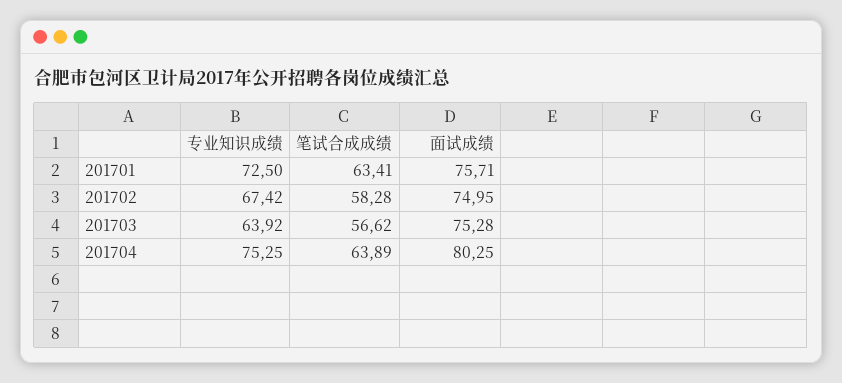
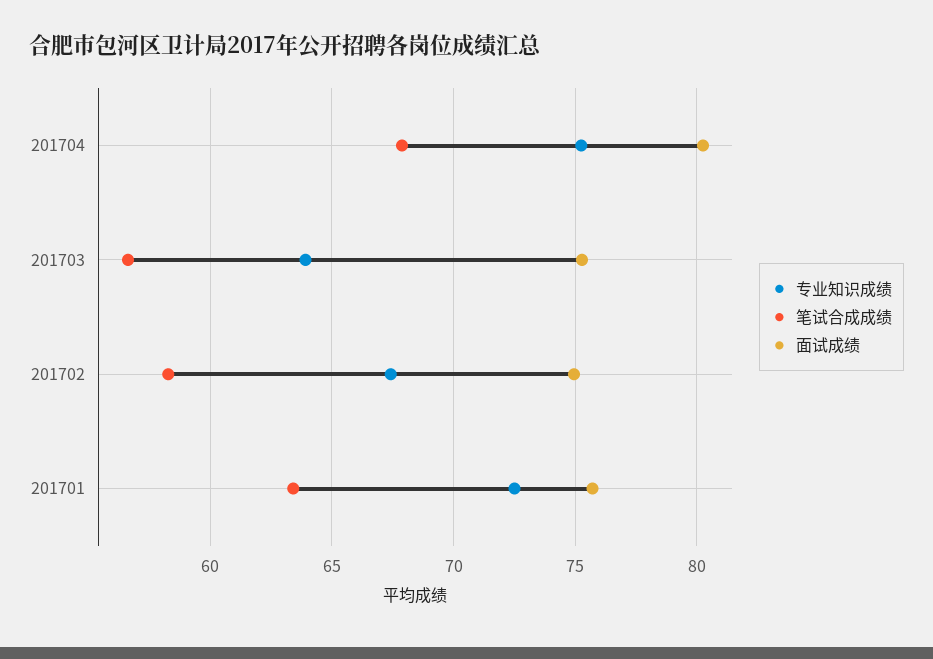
  {
    "专业知识成绩": {
      "201701": 72.5,
      "201702": 67.42,
      "201703": 63.92,
      "201704": 75.25
    },
    "笔试合成成绩": {
      "201701": 63.41,
      "201702": 58.28,
      "201703": 56.62,
-     "201704": 63.89
+     "201704": 68
    },
    "面试成绩": {
      "201701": 75.71,
      "201702": 74.95,
      "201703": 75.28,
      "201704": 80.25
    }
  }

